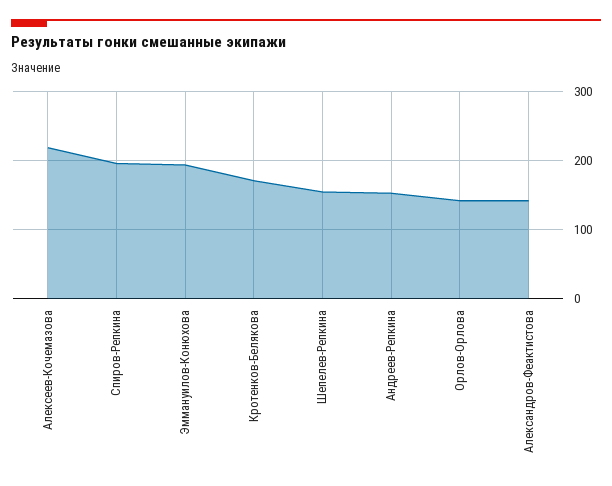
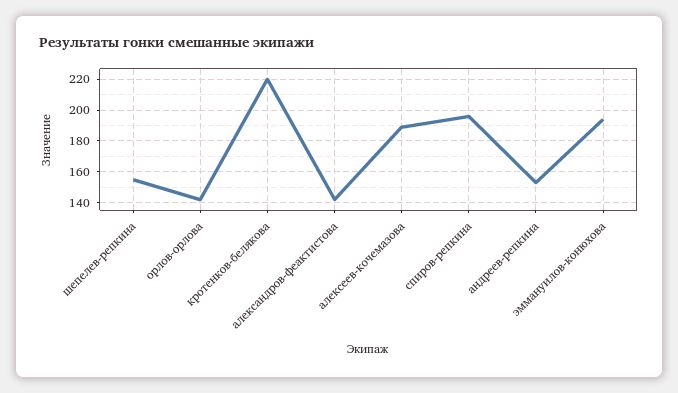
  {
-   "Алексеев-Кочемазова": 220,
+   "Алексеев-Кочемазова": 190,
    "Спиров-Репкина": 195,
    "Эммануилов-Конюхова": 195,
-   "Кротенков-Белякова": 170,
+   "Кротенков-Белякова": 220,
    "Шепелев-Репкина": 155,
    "Андреев-Репкина": 155,
    "Орлов-Орлова": 140,
    "Александров-Феактистова": 140
  }

